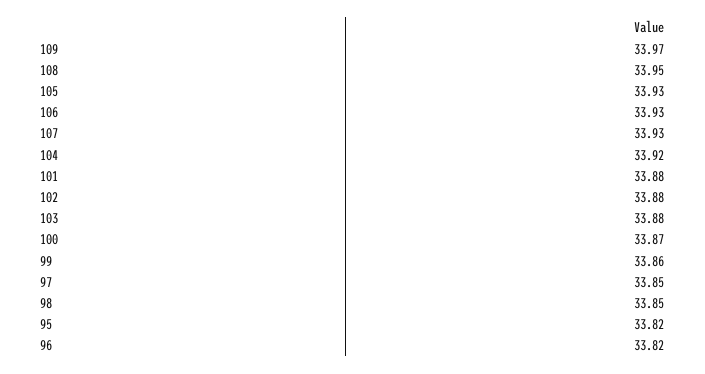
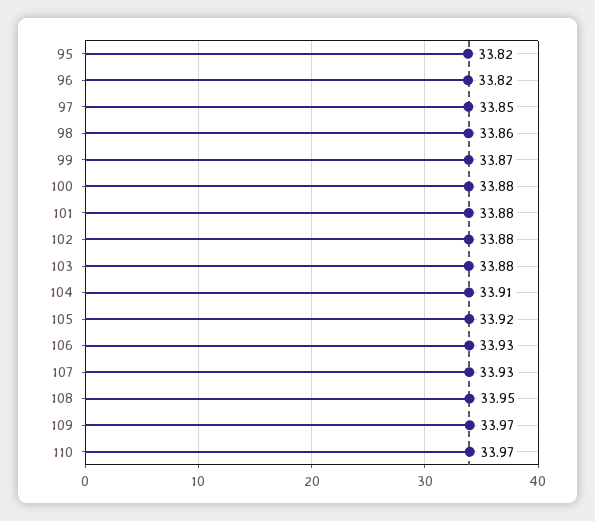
  {
    "109": 33.97,
    "108": 33.95,
-   "105": 33.93,
+   "105": 33.92,
    "106": 33.93,
    "107": 33.93,
-   "104": 33.92,
+   "104": 33.91,
    "101": 33.88,
    "102": 33.88,
    "103": 33.88,
-   "100": 33.87,
+   "100": 33.88,
-   "99": 33.86,
+   "99": 33.87,
    "97": 33.85,
-   "98": 33.85,
+   "98": 33.86,
    "95": 33.82,
-   "96": 33.82
+   "96": 33.82,
+   "110": 33.97
  }

